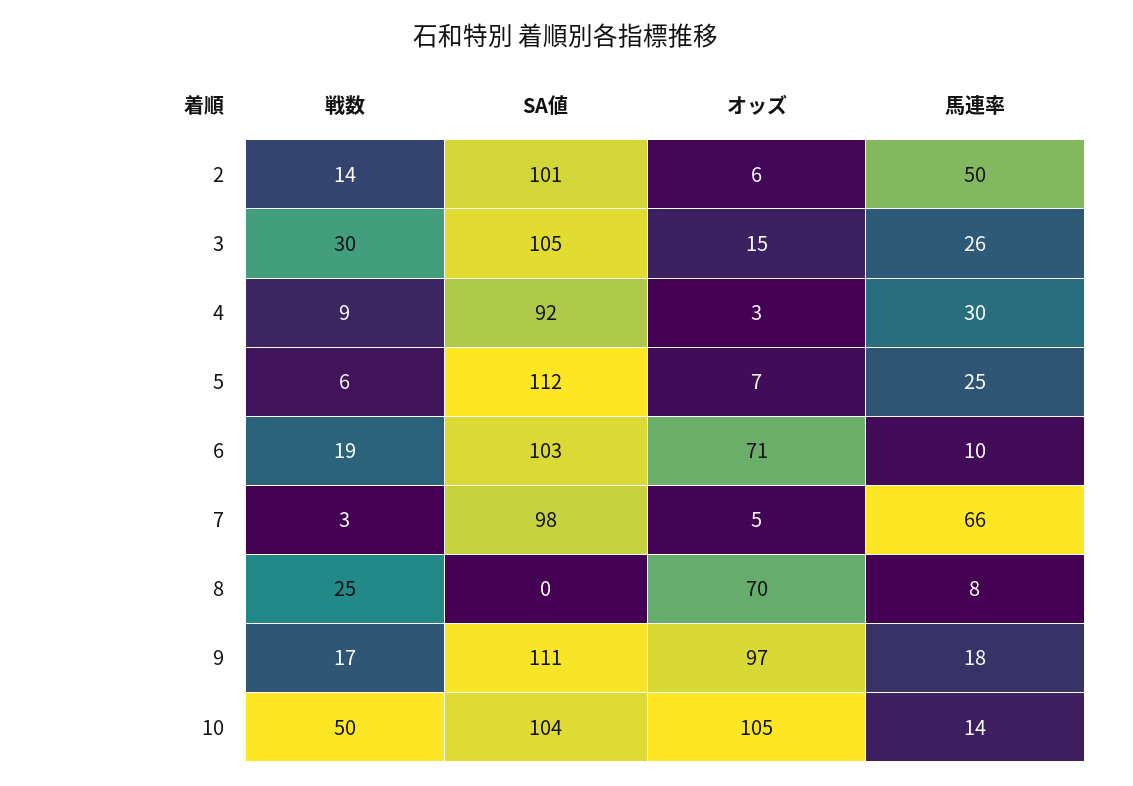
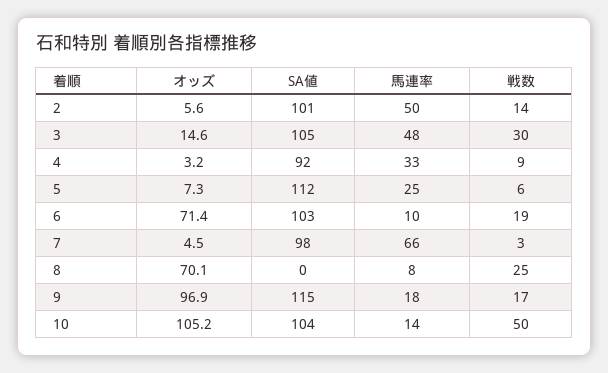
  {
    "戦数": {
      "2": 14,
      "3": 30,
      "4": 9,
      "5": 6,
      "6": 19,
      "7": 3,
      "8": 25,
      "9": 17,
      "10": 50
    },
    "SA値": {
      "2": 101,
      "3": 105,
      "4": 92,
      "5": 112,
      "6": 103,
      "7": 98,
      "8": 0,
-     "9": 111,
+     "9": 115,
      "10": 104
    },
    "オッズ": {
      "2": 5.6,
      "3": 14.6,
      "4": 3.2,
      "5": 7.3,
      "6": 71.4,
      "7": 4.5,
      "8": 70.1,
      "9": 96.9,
      "10": 105.2
    },
    "馬連率": {
      "2": 50,
-     "3": 26,
+     "3": 48,
-     "4": 30,
+     "4": 33,
      "5": 25,
      "6": 10,
      "7": 66,
      "8": 8,
      "9": 18,
      "10": 14
    }
  }

